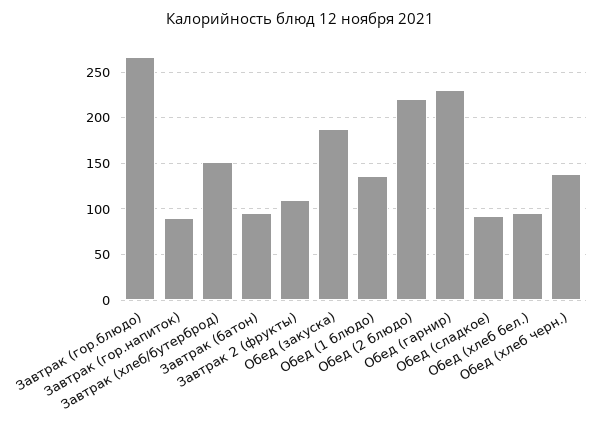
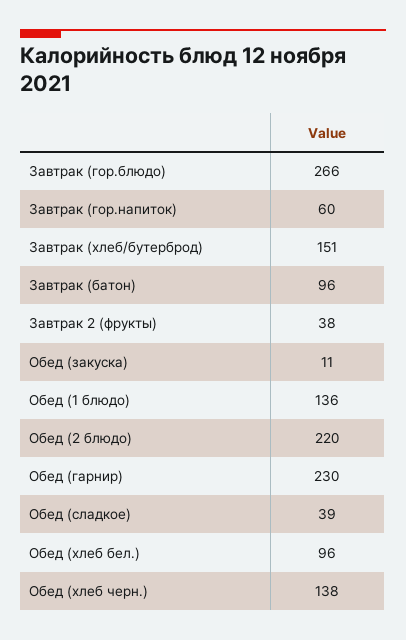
  {
    "Завтрак (гор.блюдо)": 266,
-   "Завтрак (гор.напиток)": 90,
+   "Завтрак (гор.напиток)": 60,
    "Завтрак (хлеб/бутерброд)": 151,
    "Завтрак (батон)": 96,
-   "Завтрак 2 (фрукты)": 110,
+   "Завтрак 2 (фрукты)": 38,
-   "Обед (закуска)": 190,
+   "Обед (закуска)": 11,
    "Обед (1 блюдо)": 136,
    "Обед (2 блюдо)": 220,
    "Обед (гарнир)": 230,
-   "Обед (сладкое)": 90,
+   "Обед (сладкое)": 39,
    "Обед (хлеб бел.)": 96,
    "Обед (хлеб черн.)": 138
  }

